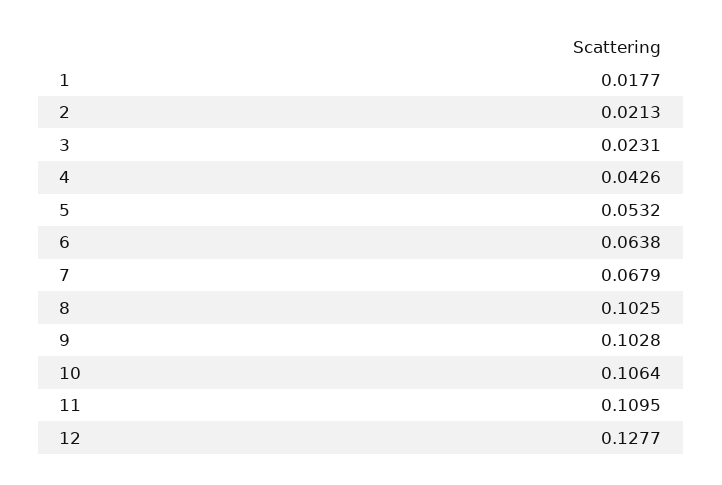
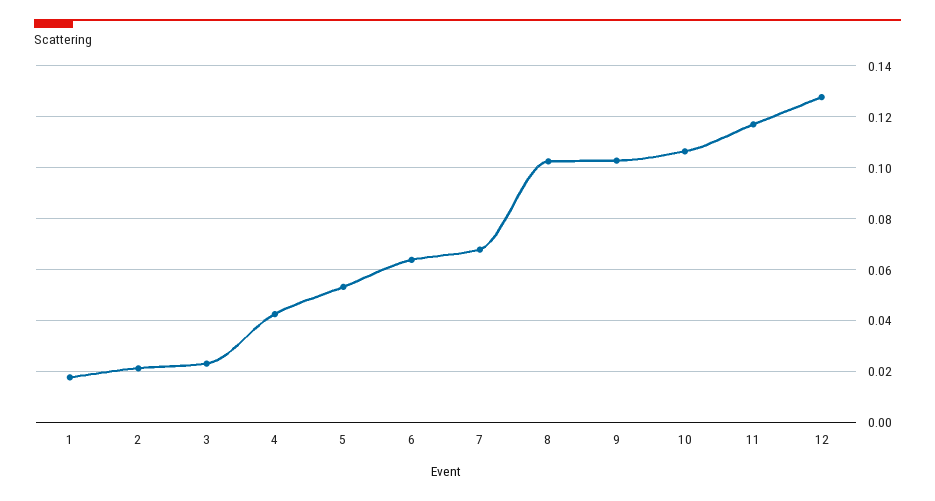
  {
    "1": 0.0177,
    "2": 0.0213,
    "3": 0.0231,
    "4": 0.0426,
    "5": 0.0532,
    "6": 0.0638,
    "7": 0.0679,
    "8": 0.1025,
    "9": 0.1028,
    "10": 0.1064,
-   "11": 0.1095,
+   "11": 0.1175,
    "12": 0.1277
  }

